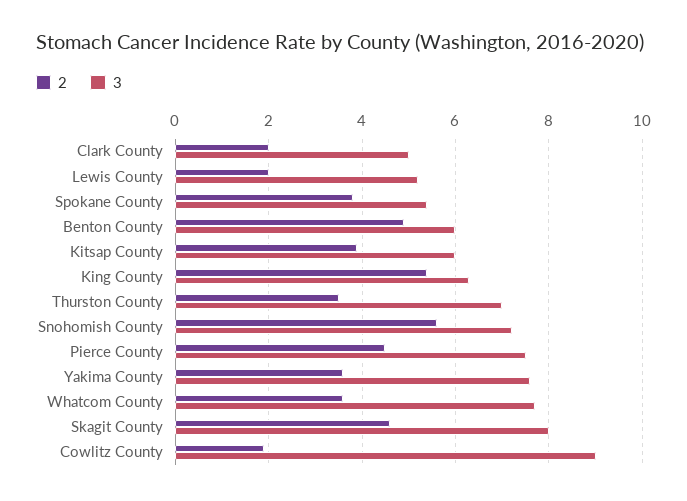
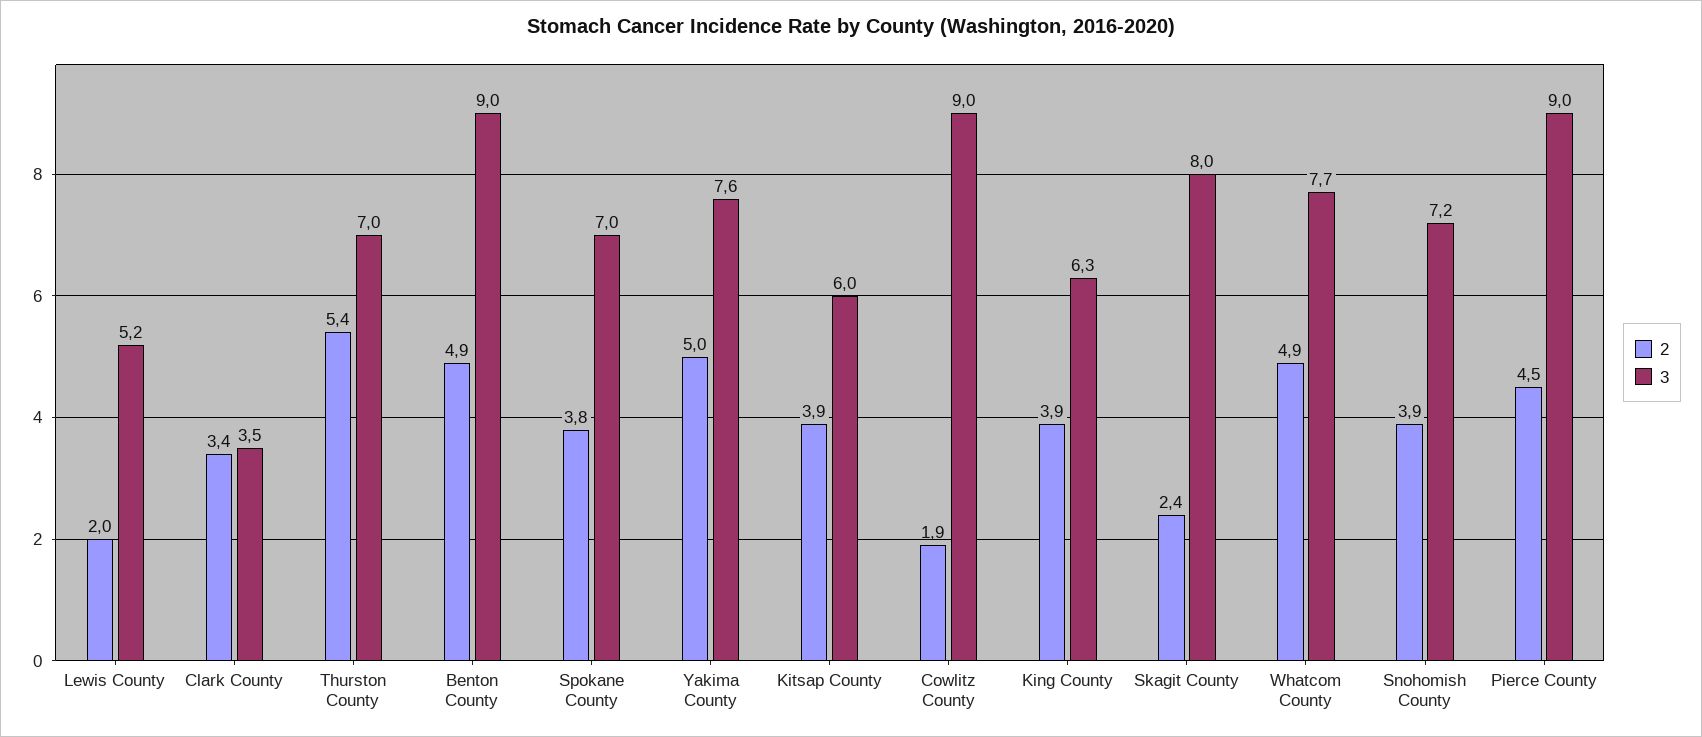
  {
    "2": {
-     "Clark County": 2,
+     "Clark County": 3.4,
      "Lewis County": 2,
      "Spokane County": 3.8,
      "Benton County": 4.9,
      "Kitsap County": 3.9,
-     "King County": 5.5,
+     "King County": 3.9,
-     "Thurston County": 3.5,
+     "Thurston County": 5.4,
-     "Snohomish County": 5.5,
+     "Snohomish County": 3.9,
      "Pierce County": 4.5,
-     "Yakima County": 3.5,
+     "Yakima County": 5,
-     "Whatcom County": 3.5,
+     "Whatcom County": 4.9,
-     "Skagit County": 4.5,
+     "Skagit County": 2.4,
      "Cowlitz County": 1.9
    },
    "3": {
-     "Clark County": 5,
+     "Clark County": 3.5,
      "Lewis County": 5.2,
-     "Spokane County": 5.5,
+     "Spokane County": 7,
-     "Benton County": 6,
+     "Benton County": 9,
      "Kitsap County": 6,
      "King County": 6.3,
      "Thurston County": 7,
      "Snohomish County": 7.2,
-     "Pierce County": 7.5,
+     "Pierce County": 9,
      "Yakima County": 7.6,
      "Whatcom County": 7.7,
      "Skagit County": 8,
      "Cowlitz County": 9
    }
  }

